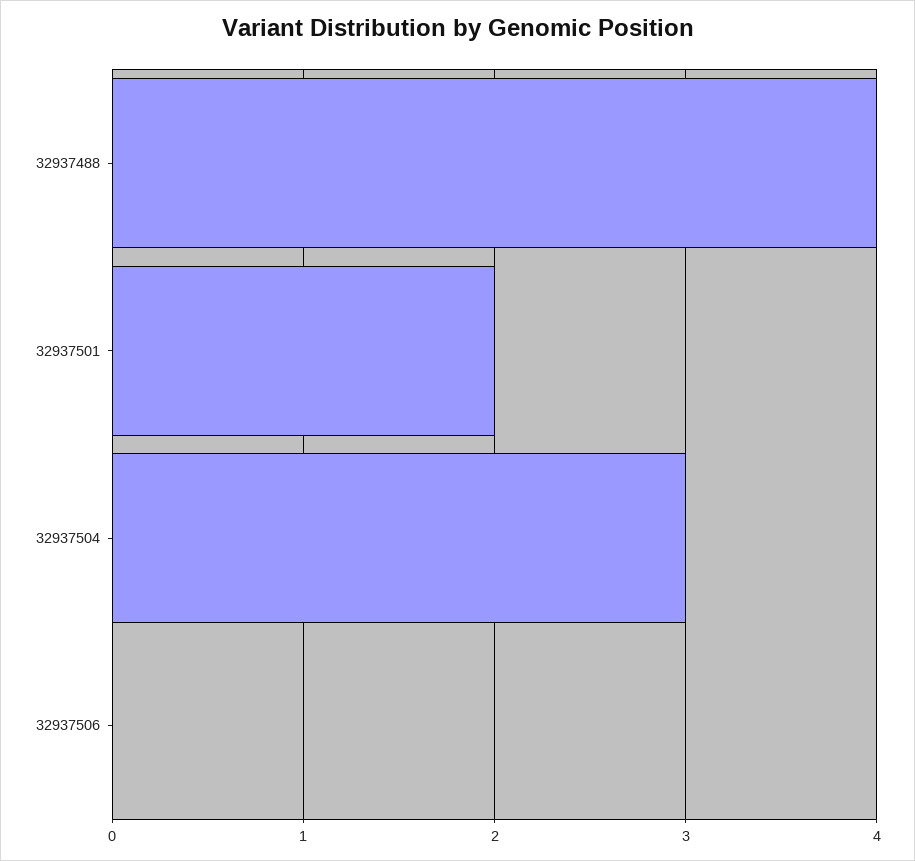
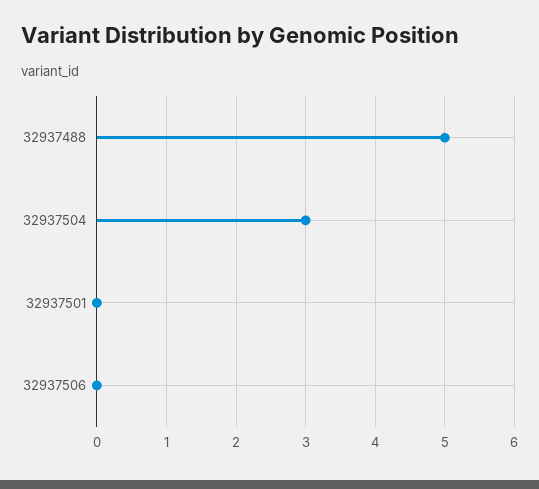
  {
-   "32937488": 4,
+   "32937488": 5,
-   "32937501": 2,
+   "32937501": 0,
    "32937504": 3,
    "32937506": 0
  }

